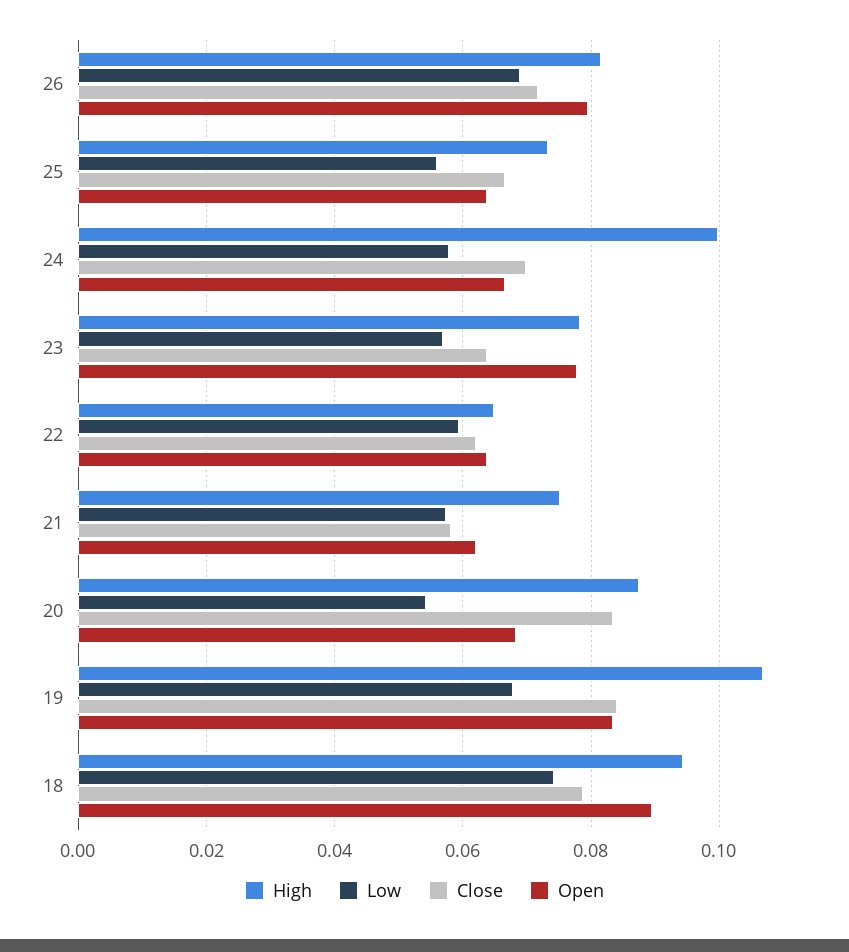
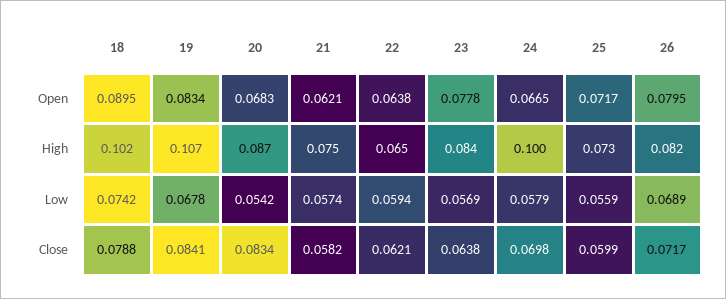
  {
    "High": {
      "26": 0.082,
      "25": 0.073,
      "24": 0.1,
-     "23": 0.078,
+     "23": 0.084,
      "22": 0.065,
      "21": 0.075,
      "20": 0.087,
      "19": 0.107,
-     "18": 0.094
+     "18": 0.102
    },
    "Low": {
      "26": 0.0689,
      "25": 0.0559,
      "24": 0.0579,
      "23": 0.0569,
      "22": 0.0594,
      "21": 0.0574,
      "20": 0.0542,
      "19": 0.0678,
      "18": 0.0742
    },
    "Close": {
      "26": 0.0717,
-     "25": 0.066,
+     "25": 0.0599,
      "24": 0.0698,
      "23": 0.0638,
      "22": 0.0621,
      "21": 0.0582,
      "20": 0.0834,
      "19": 0.0841,
      "18": 0.0788
    },
    "Open": {
      "26": 0.0795,
-     "25": 0.064,
+     "25": 0.0717,
      "24": 0.0665,
      "23": 0.0778,
      "22": 0.0638,
      "21": 0.0621,
      "20": 0.0683,
      "19": 0.0834,
      "18": 0.0895
    }
  }

